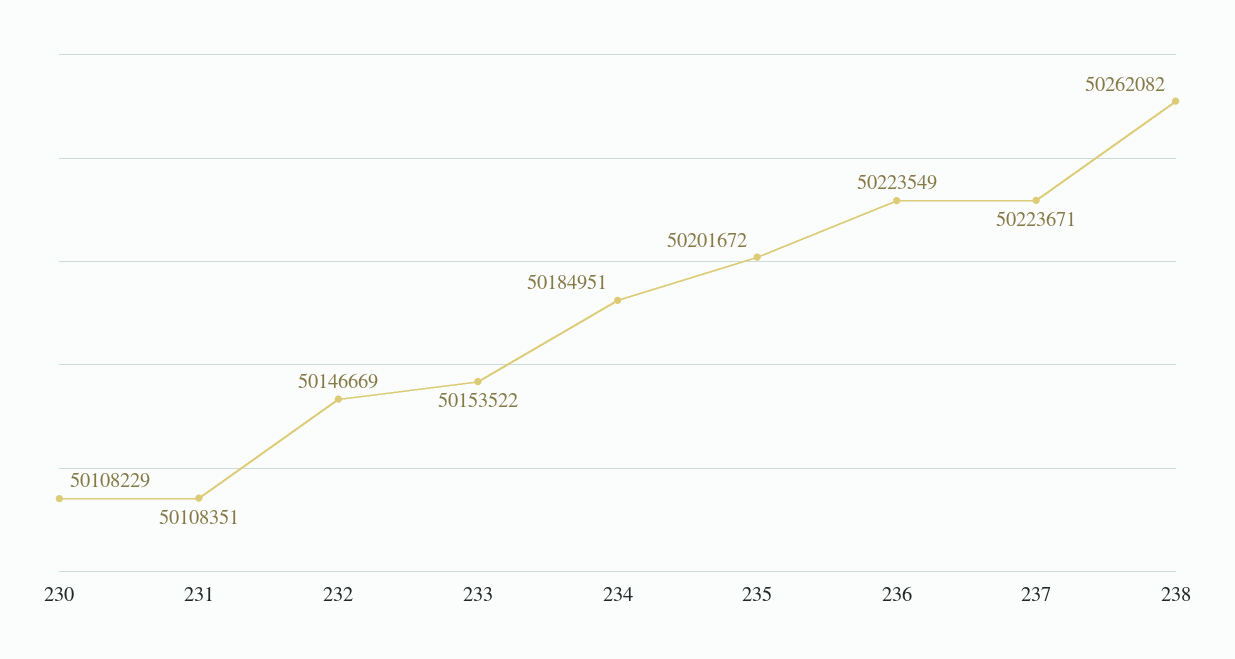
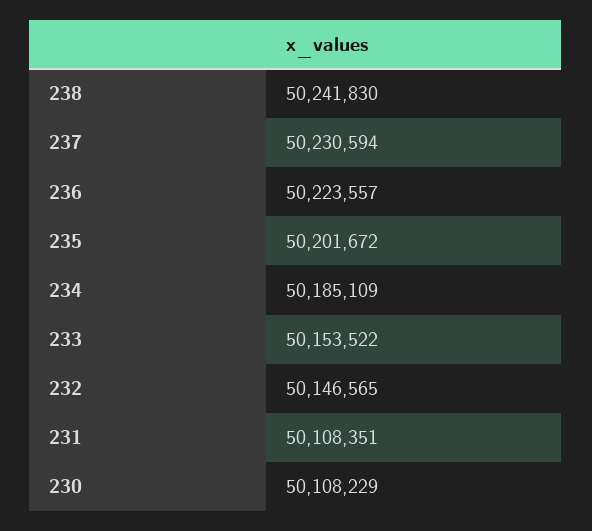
  {
    "230": 50108229,
    "231": 50108351,
-   "232": 50146669,
+   "232": 50146565,
    "233": 50153522,
-   "234": 50184951,
+   "234": 50185109,
    "235": 50201672,
-   "236": 50223549,
+   "236": 50223557,
-   "237": 50223671,
+   "237": 50230594,
-   "238": 50262082
+   "238": 50241830
  }

